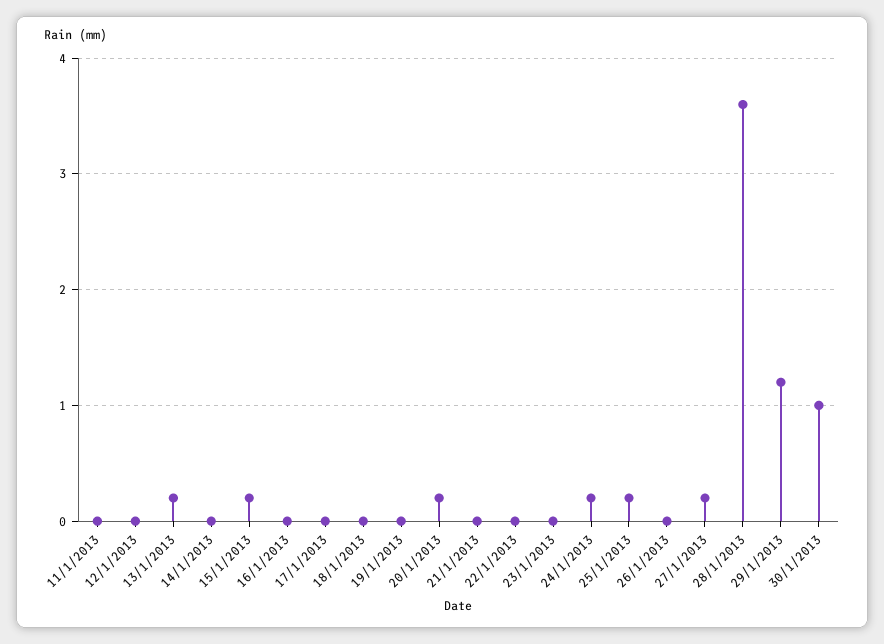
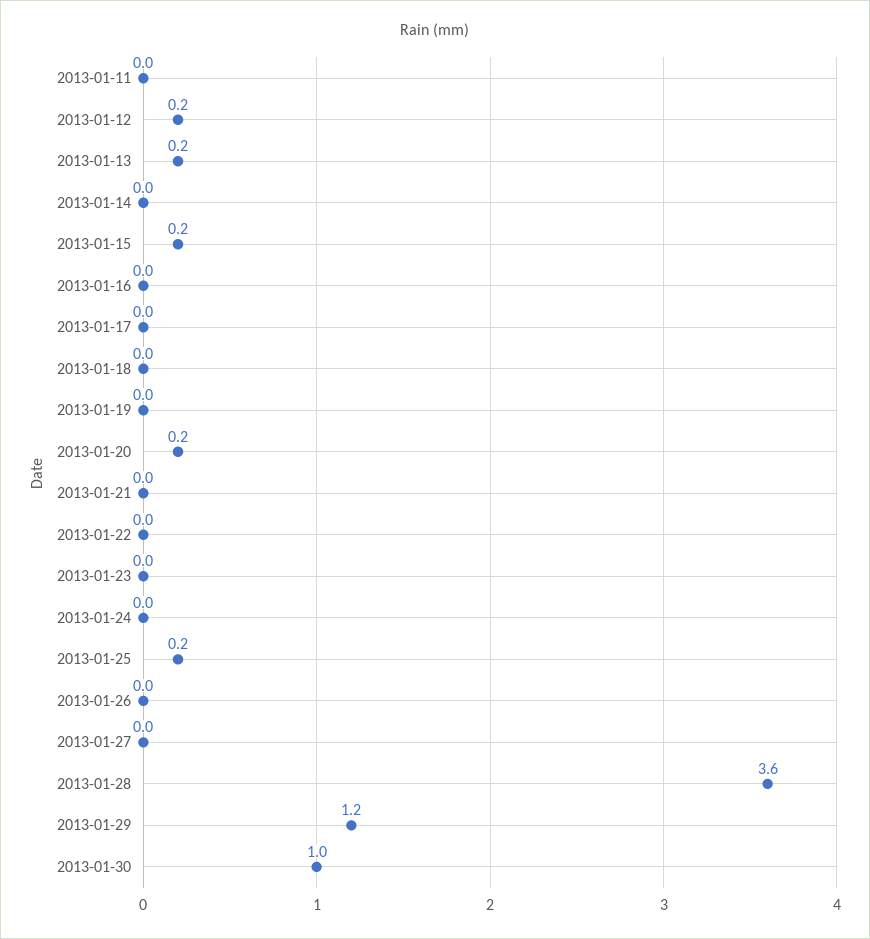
  {
    "11/1/2013": 0,
-   "12/1/2013": 0,
+   "12/1/2013": 0.2,
    "13/1/2013": 0.2,
    "14/1/2013": 0,
    "15/1/2013": 0.2,
    "16/1/2013": 0,
    "17/1/2013": 0,
    "18/1/2013": 0,
    "19/1/2013": 0,
    "20/1/2013": 0.2,
    "21/1/2013": 0,
    "22/1/2013": 0,
    "23/1/2013": 0,
-   "24/1/2013": 0.2,
+   "24/1/2013": 0,
    "25/1/2013": 0.2,
    "26/1/2013": 0,
-   "27/1/2013": 0.2,
+   "27/1/2013": 0,
    "28/1/2013": 3.6,
    "29/1/2013": 1.2,
    "30/1/2013": 1
  }

